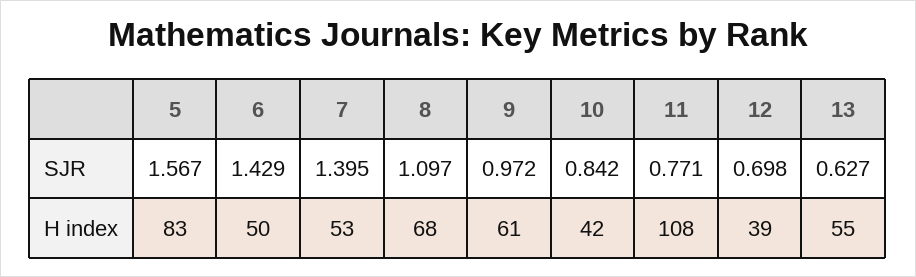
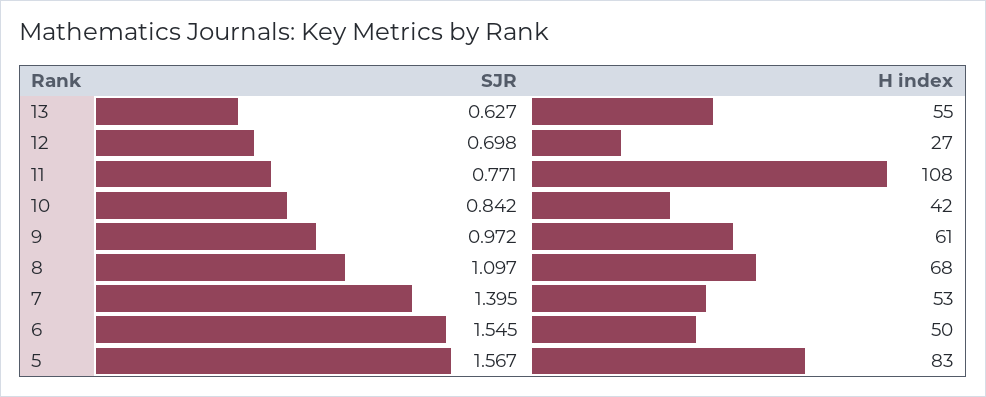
  {
    "5": {
      "SJR": 1.567,
      "H index": 83
    },
    "6": {
-     "SJR": 1.429,
+     "SJR": 1.545,
      "H index": 50
    },
    "7": {
      "SJR": 1.395,
      "H index": 53
    },
    "8": {
      "SJR": 1.097,
      "H index": 68
    },
    "9": {
      "SJR": 0.972,
      "H index": 61
    },
    "10": {
      "SJR": 0.842,
      "H index": 42
    },
    "11": {
      "SJR": 0.771,
      "H index": 108
    },
    "12": {
      "SJR": 0.698,
-     "H index": 39
+     "H index": 27
    },
    "13": {
      "SJR": 0.627,
      "H index": 55
    }
  }

